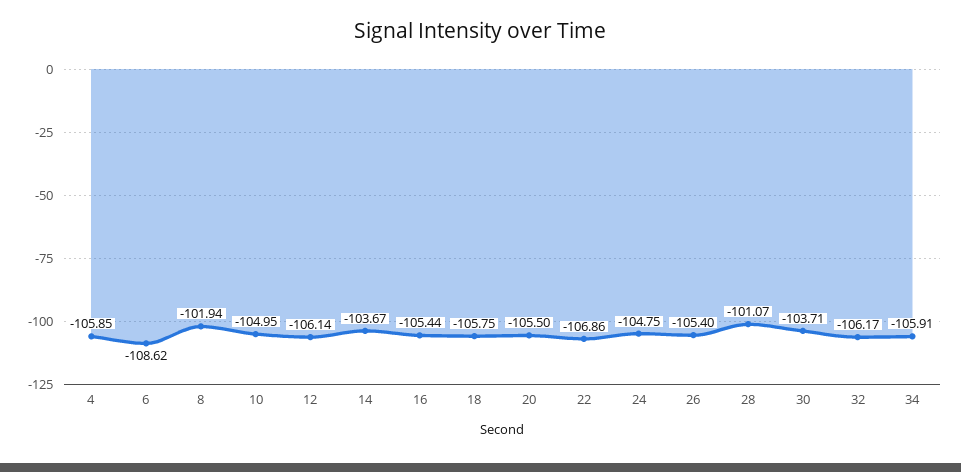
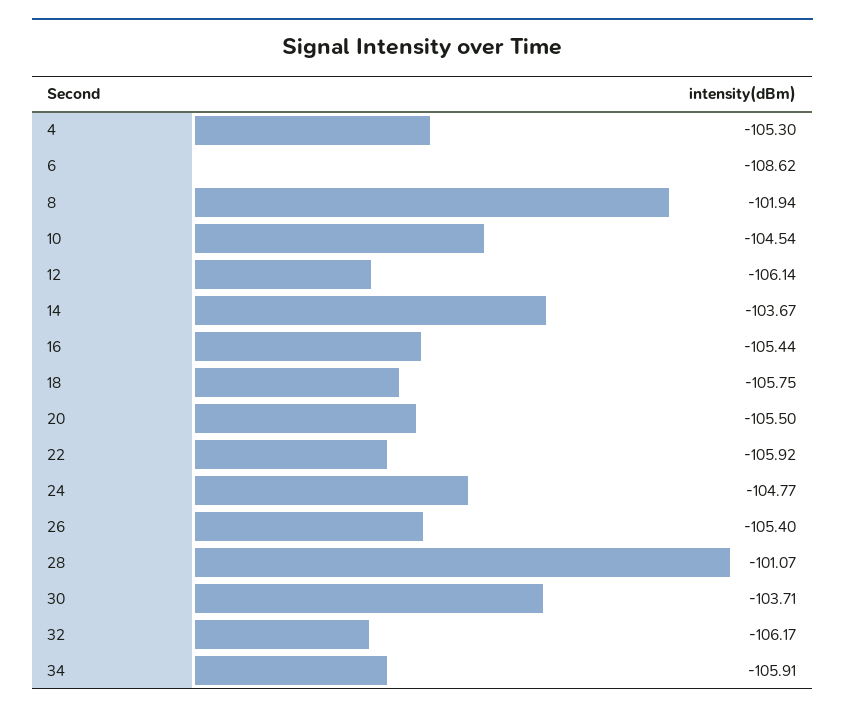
  {
-   "4": -105.85,
+   "4": -105.3,
    "6": -108.62,
    "8": -101.94,
-   "10": -104.95,
+   "10": -104.54,
    "12": -106.14,
    "14": -103.67,
    "16": -105.44,
    "18": -105.75,
    "20": -105.5,
-   "22": -106.86,
+   "22": -105.92,
-   "24": -104.75,
+   "24": -104.77,
    "26": -105.4,
    "28": -101.07,
    "30": -103.71,
    "32": -106.17,
    "34": -105.91
  }

